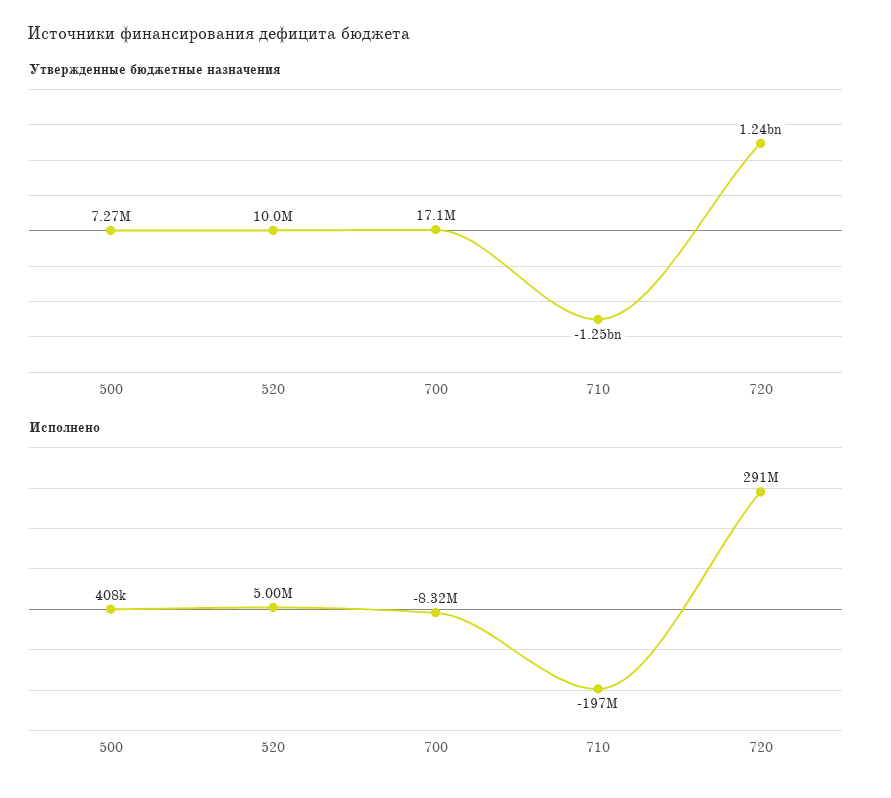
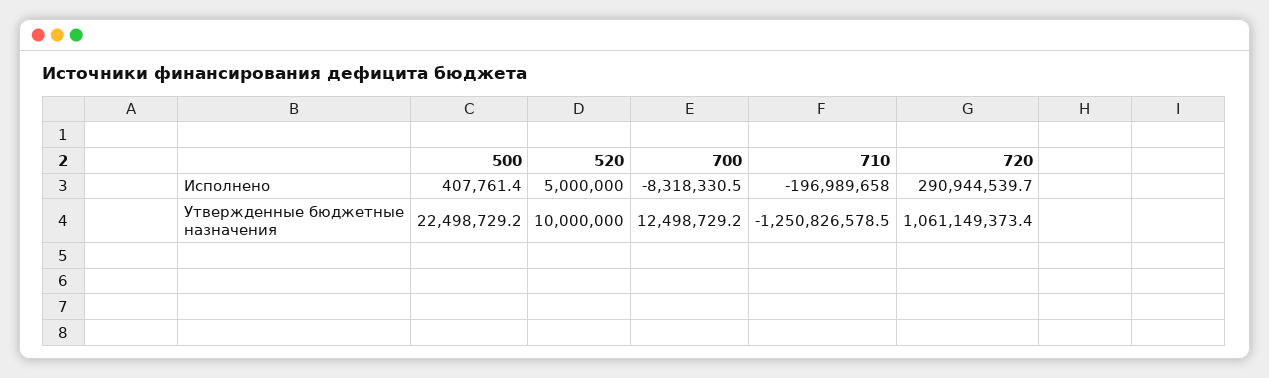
  {
    "Утвержденные бюджетные назначения": {
-     "500": 7270000,
+     "500": 22498729.2,
      "520": 10000000,
-     "700": 17100000,
+     "700": 12498729.2,
      "710": -1250826578.5,
-     "720": 1240000000
+     "720": 1061149373.4
    },
    "Исполнено": {
      "500": 407761.4,
      "520": 5000000,
      "700": -8318330.5,
      "710": -196989658,
      "720": 290944539.7
    }
  }

